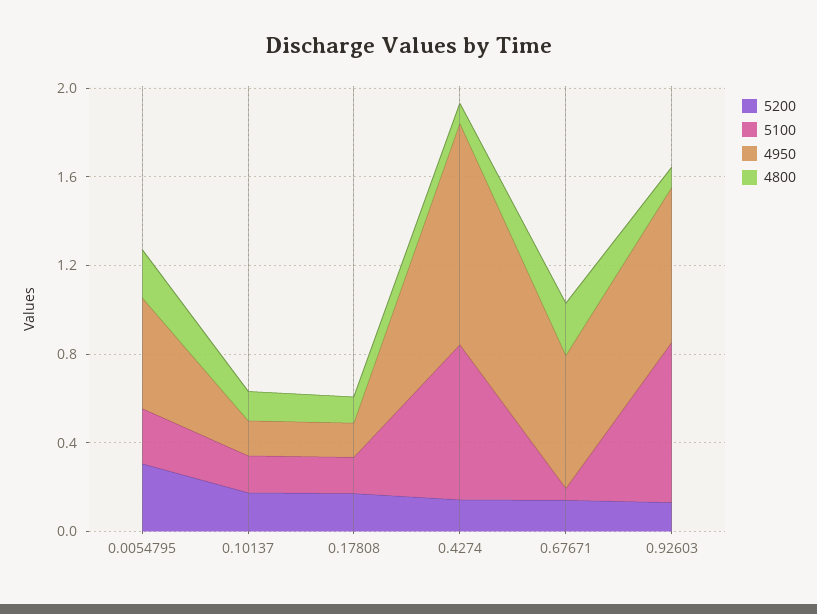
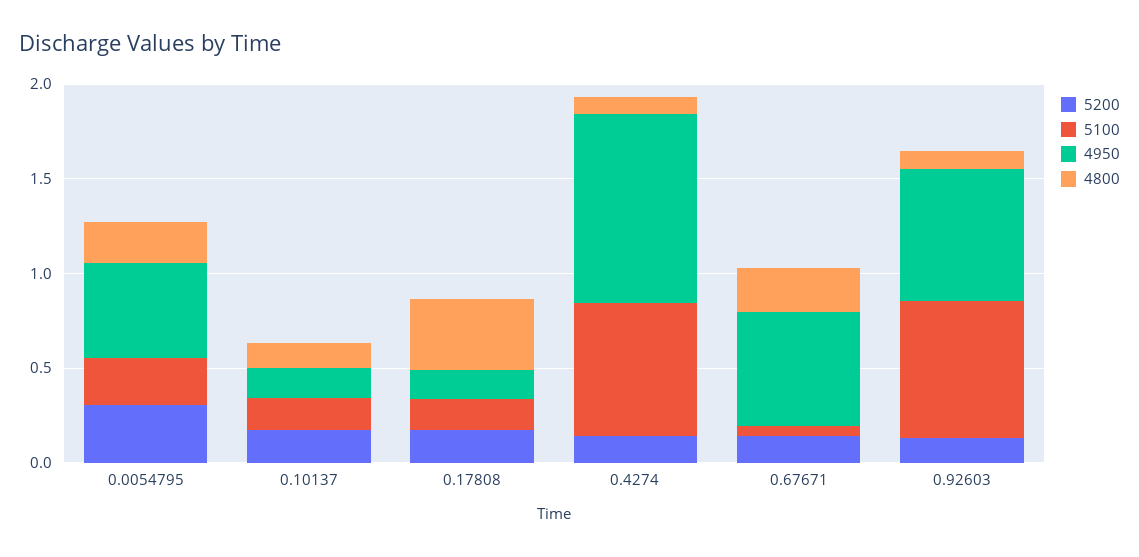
  {
    "5200": {
      "0.0054795": 0.3,
      "0.10137": 0.2,
      "0.17808": 0.2,
      "0.4274": 0.1,
      "0.67671": 0.1,
      "0.92603": 0.1
    },
    "5100": {
      "0.0054795": 0.3,
      "0.10137": 0.2,
      "0.17808": 0.2,
      "0.4274": 0.7,
      "0.67671": 0.1,
      "0.92603": 0.7
    },
    "4950": {
      "0.0054795": 0.5,
      "0.10137": 0.2,
      "0.17808": 0.2,
      "0.4274": 1,
      "0.67671": 0.6,
      "0.92603": 0.7
    },
    "4800": {
      "0.0054795": 0.2,
      "0.10137": 0.1,
-     "0.17808": 0.1,
+     "0.17808": 0.4,
      "0.4274": 0.1,
      "0.67671": 0.2,
      "0.92603": 0.1
    }
  }

